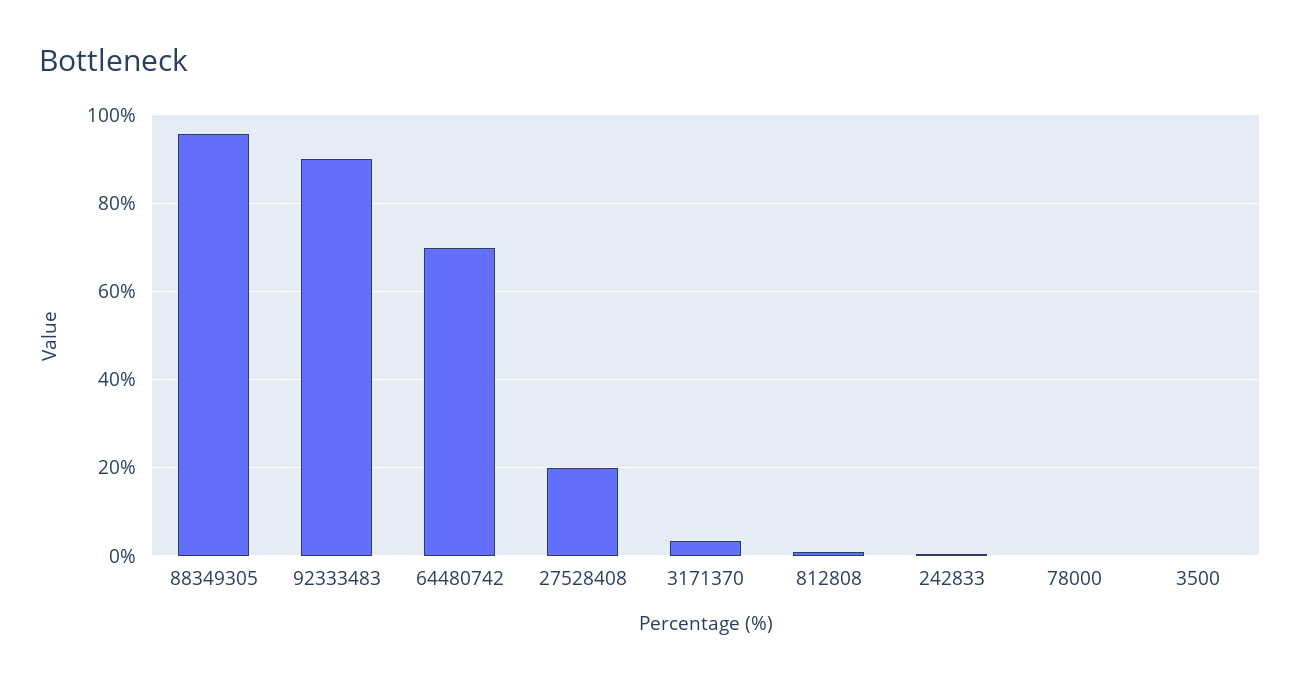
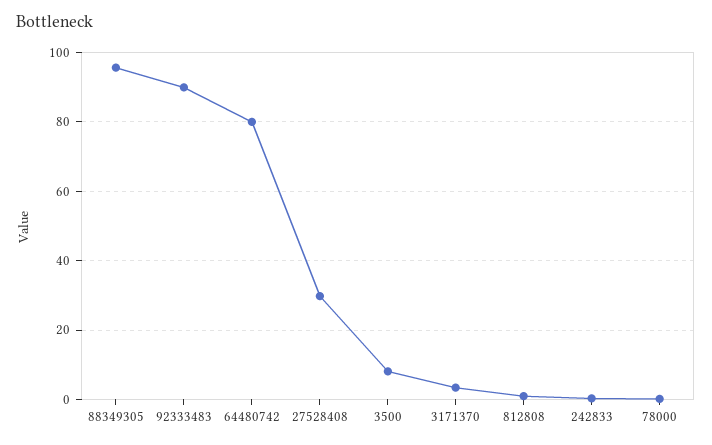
  {
    "88349305": 96,
    "92333483": 90,
-   "64480742": 70,
+   "64480742": 80,
-   "27528408": 20,
+   "27528408": 30,
    "3171370": 4,
    "812808": 0,
    "242833": 0,
    "78000": 0,
-   "3500": 0
+   "3500": 8
  }

